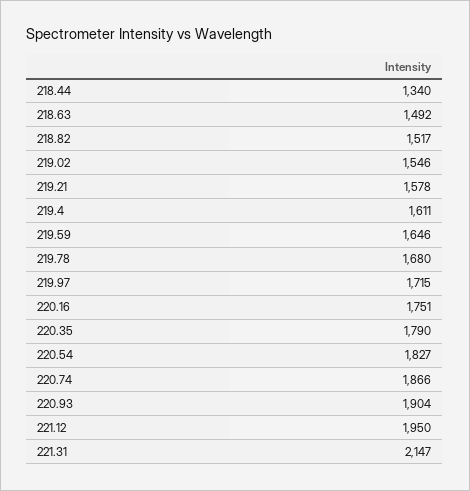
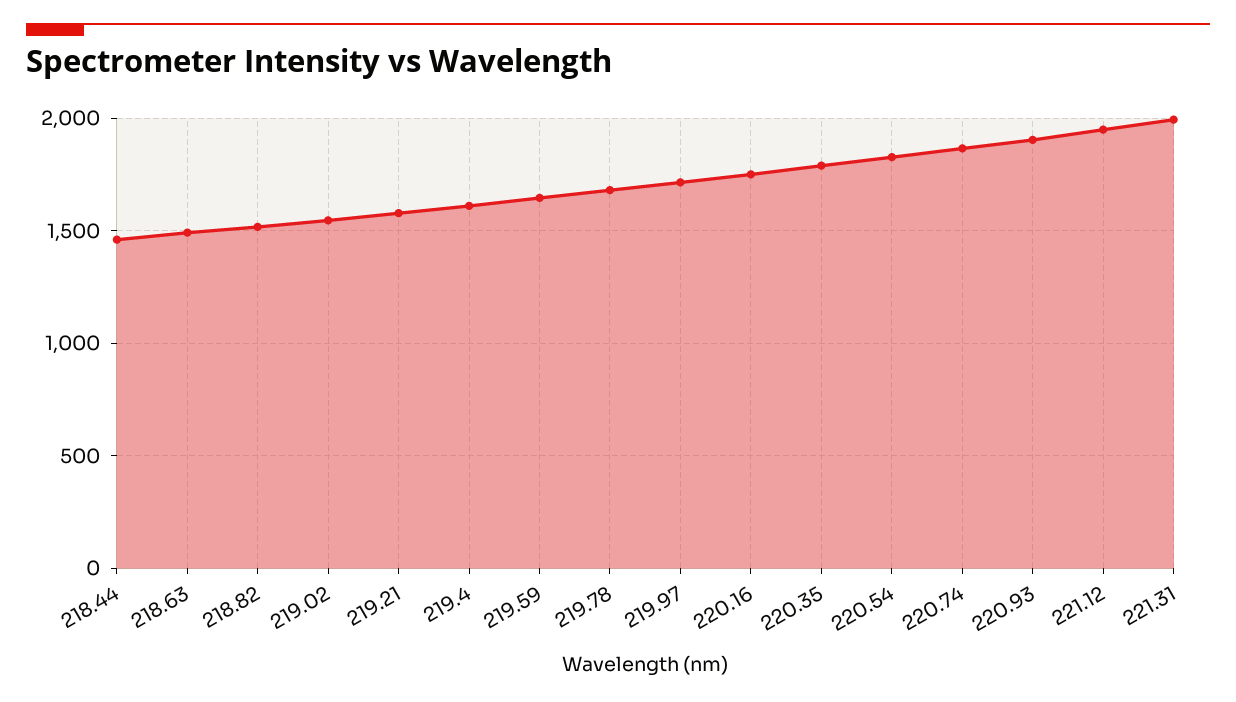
  {
-   "218.44": 1340,
+   "218.44": 1450,
    "218.63": 1492,
    "218.82": 1517,
    "219.02": 1546,
    "219.21": 1578,
    "219.4": 1611,
    "219.59": 1646,
    "219.78": 1680,
    "219.97": 1715,
    "220.16": 1751,
    "220.35": 1790,
    "220.54": 1827,
    "220.74": 1866,
    "220.93": 1904,
    "221.12": 1950,
-   "221.31": 2147
+   "221.31": 2000
  }

